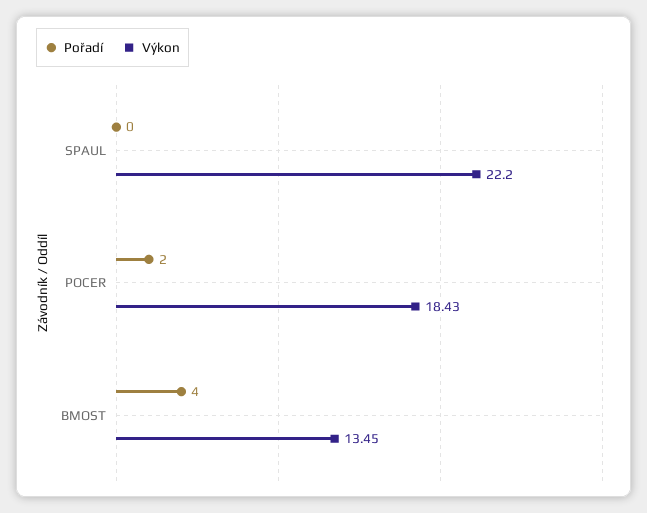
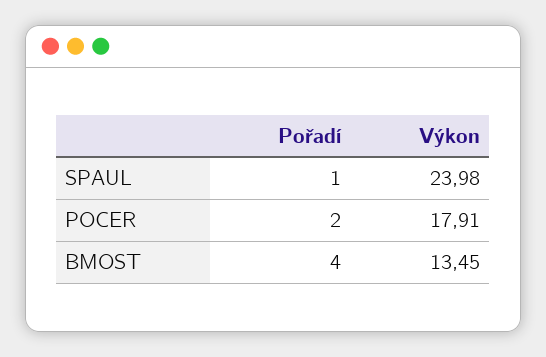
  {
    "Pořadí": {
-     "SPAUL": 0,
+     "SPAUL": 1,
      "POCER": 2,
      "BMOST": 4
    },
    "Výkon": {
-     "SPAUL": 22.2,
+     "SPAUL": 23.98,
-     "POCER": 18.43,
+     "POCER": 17.91,
      "BMOST": 13.45
    }
  }

